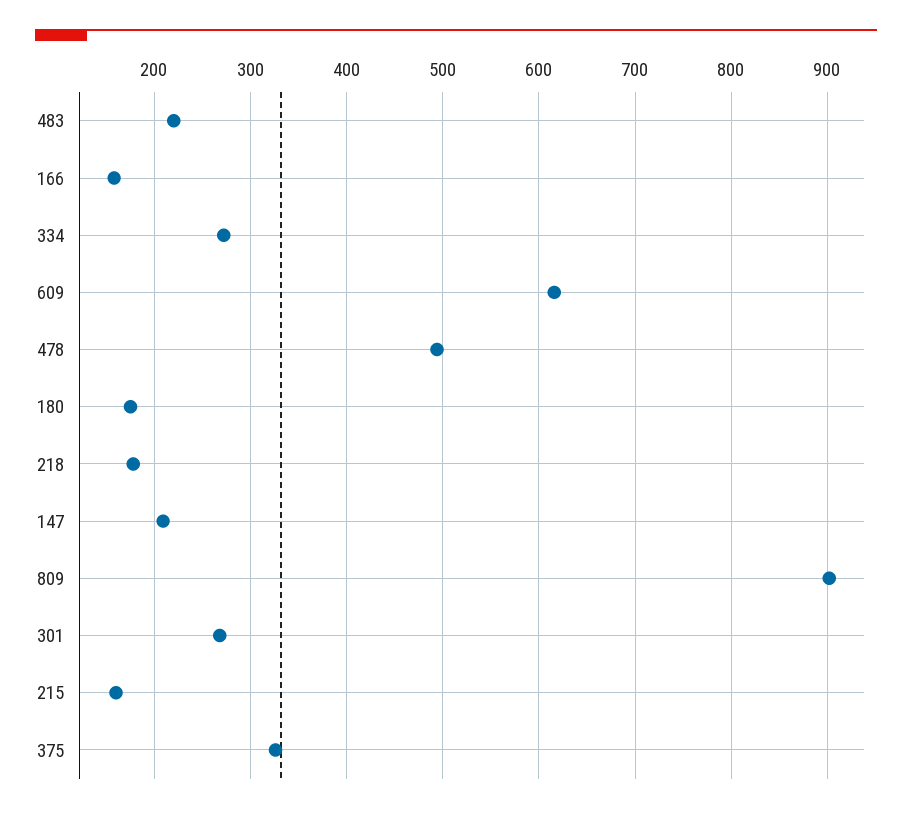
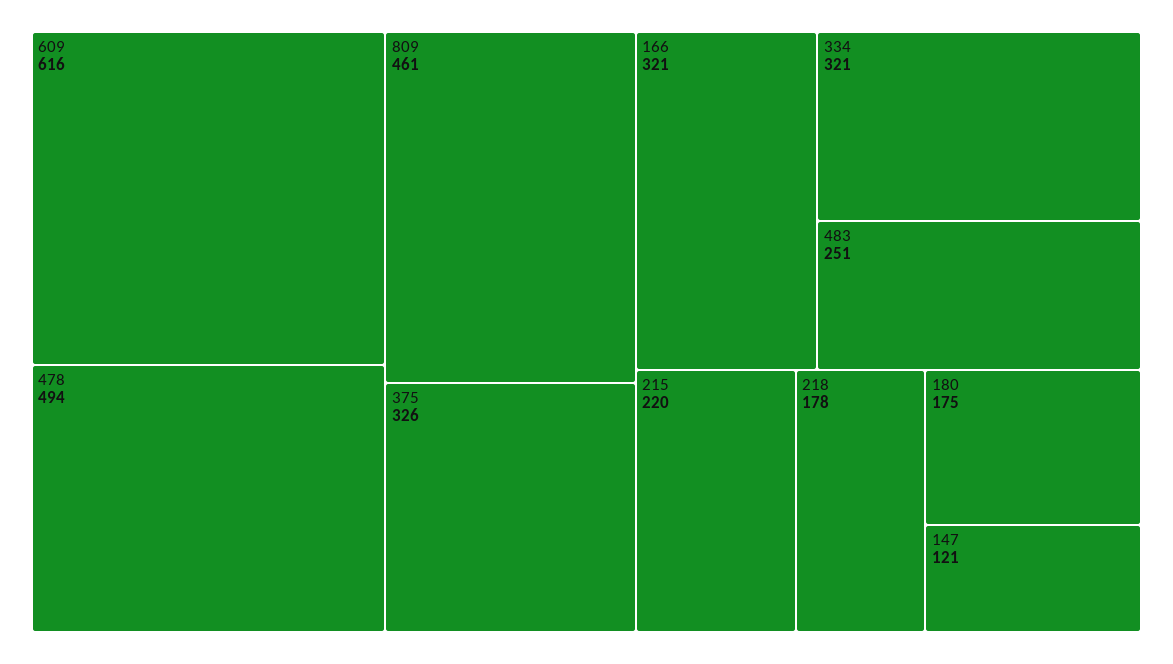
  {
-   "483": 220,
+   "483": 251,
-   "166": 160,
+   "166": 321,
-   "334": 270,
+   "334": 321,
    "609": 616,
    "478": 494,
    "180": 175,
    "218": 178,
-   "147": 210,
+   "147": 121,
-   "809": 900,
+   "809": 461,
-   "301": 270,
-   "215": 160,
+   "215": 220,
    "375": 326
  }

